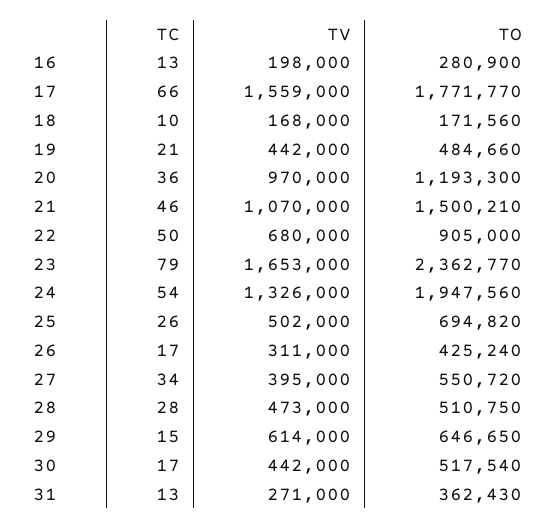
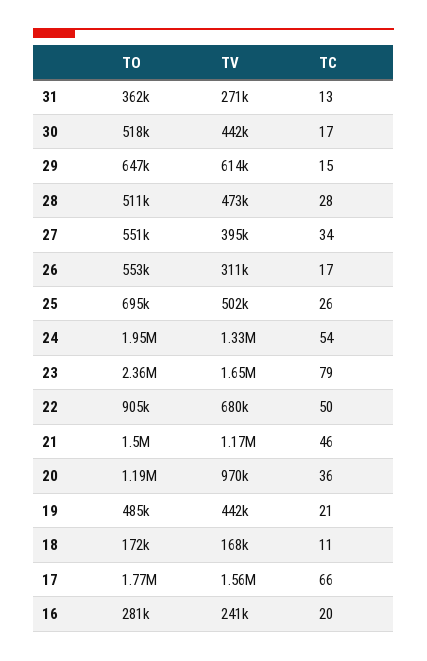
  {
    "TC": {
-     "16": 13,
+     "16": 20,
      "17": 66,
-     "18": 10,
+     "18": 11,
      "19": 21,
      "20": 36,
      "21": 46,
      "22": 50,
      "23": 79,
      "24": 54,
      "25": 26,
      "26": 17,
      "27": 34,
      "28": 28,
      "29": 15,
      "30": 17,
      "31": 13
    },
    "TV": {
-     "16": 198000,
+     "16": 241000,
      "17": 1559000,
      "18": 168000,
      "19": 442000,
      "20": 970000,
-     "21": 1070000,
+     "21": 1170000,
      "22": 680000,
      "23": 1653000,
      "24": 1326000,
      "25": 502000,
      "26": 311000,
      "27": 395000,
      "28": 473000,
      "29": 614000,
      "30": 442000,
      "31": 271000
    },
    "TO": {
      "16": 280900,
      "17": 1771770,
      "18": 171560,
      "19": 484660,
      "20": 1193300,
      "21": 1500210,
      "22": 905000,
      "23": 2362770,
      "24": 1947560,
      "25": 694820,
-     "26": 425240,
+     "26": 553000,
      "27": 550720,
      "28": 510750,
      "29": 646650,
      "30": 517540,
      "31": 362430
    }
  }

